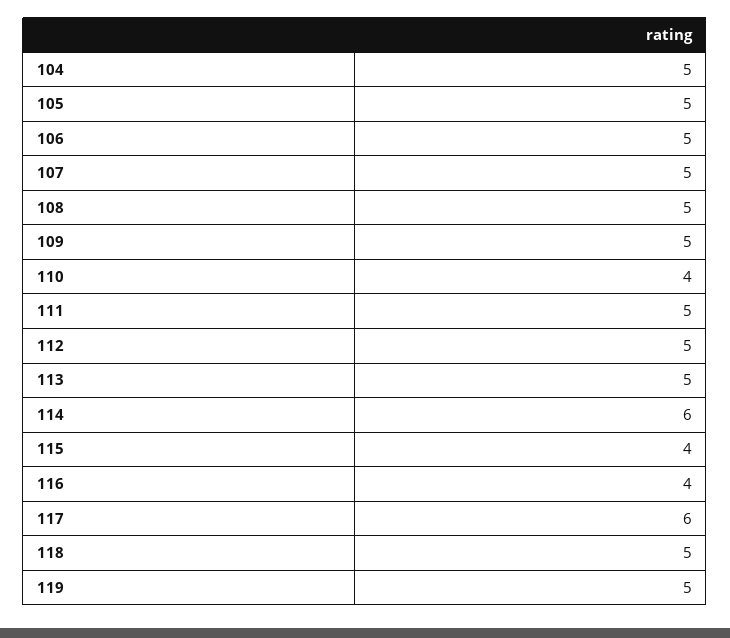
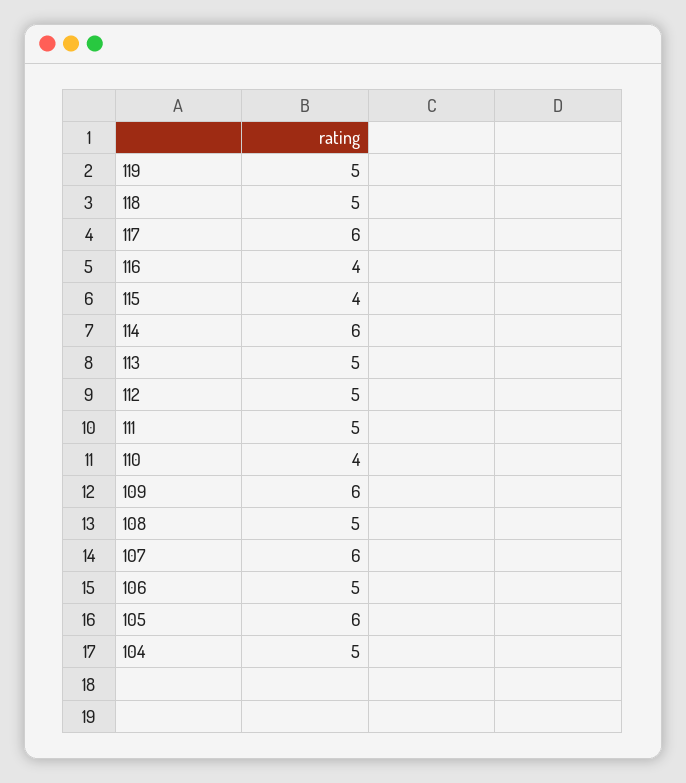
  {
    "104": 5,
-   "105": 5,
+   "105": 6,
    "106": 5,
-   "107": 5,
+   "107": 6,
    "108": 5,
-   "109": 5,
+   "109": 6,
    "110": 4,
    "111": 5,
    "112": 5,
    "113": 5,
    "114": 6,
    "115": 4,
    "116": 4,
    "117": 6,
    "118": 5,
    "119": 5
  }

